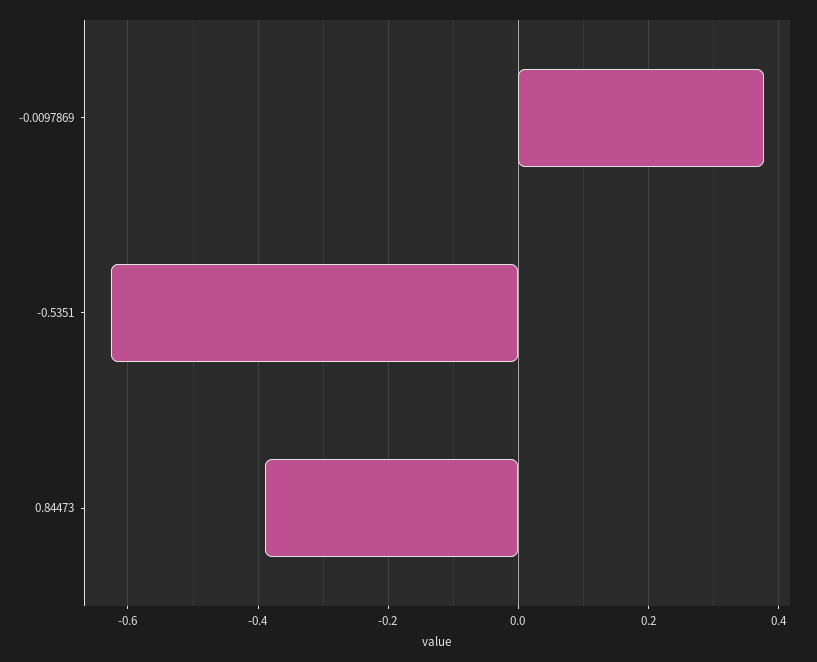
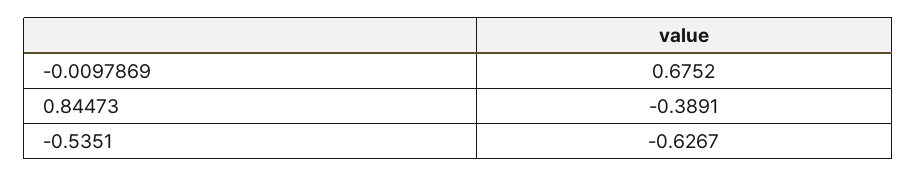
  {
-   "-0.0097869": 0.38,
+   "-0.0097869": 0.6752,
    "-0.5351": -0.6267,
    "0.84473": -0.3891
  }

